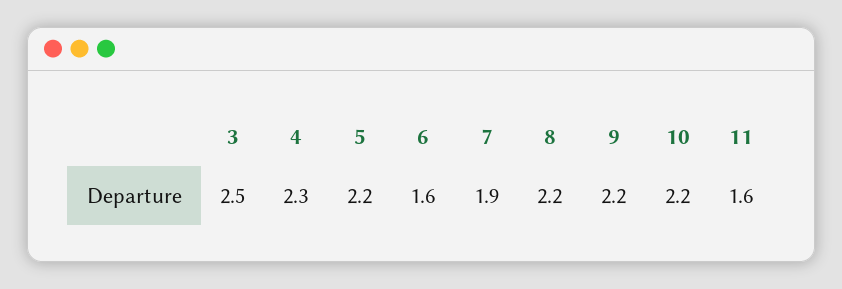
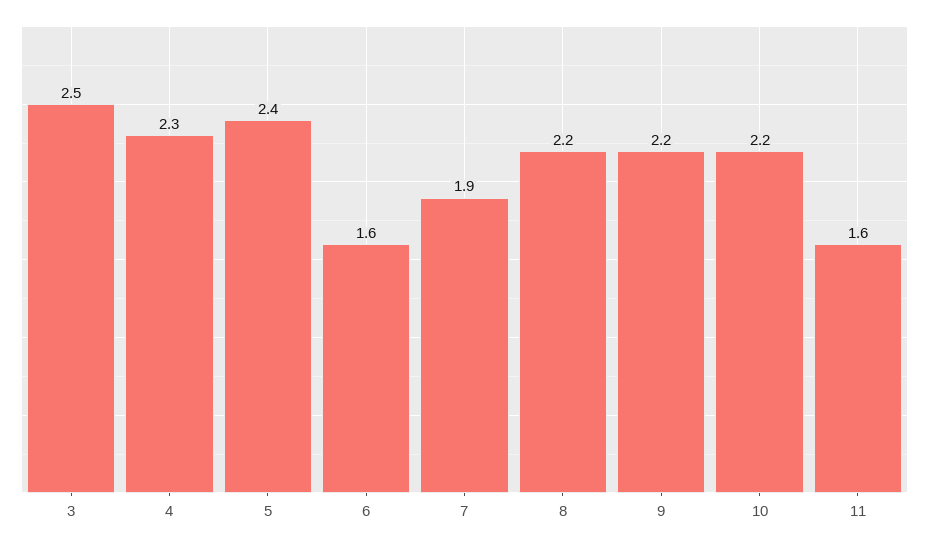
  {
    "3": 2.5,
    "4": 2.3,
-   "5": 2.2,
+   "5": 2.4,
    "6": 1.6,
    "7": 1.9,
    "8": 2.2,
    "9": 2.2,
    "10": 2.2,
    "11": 1.6
  }

